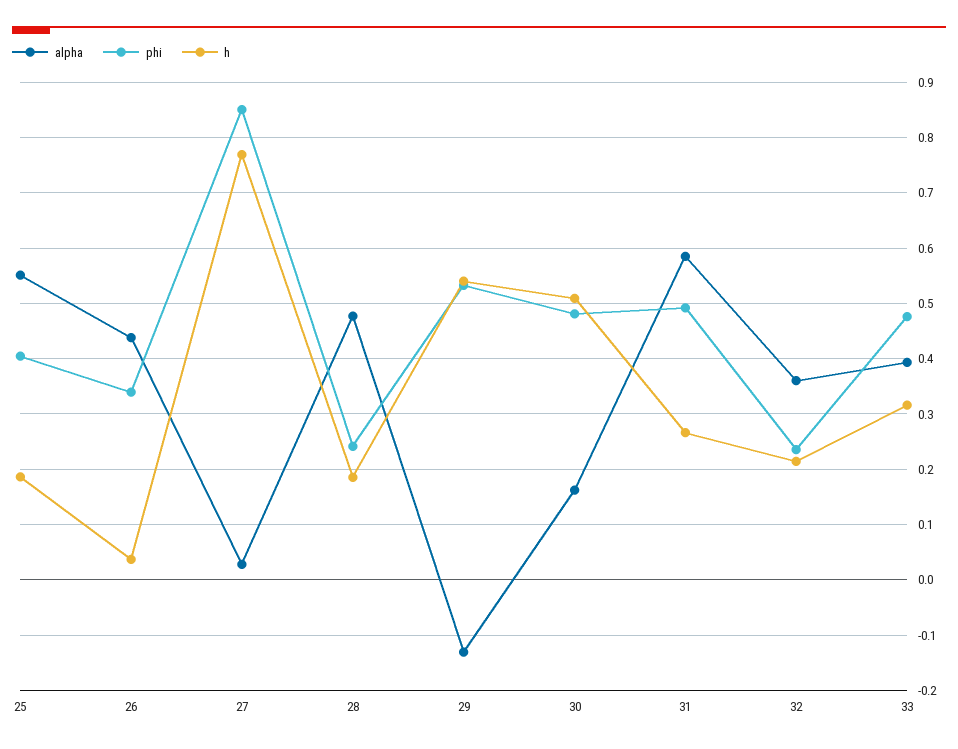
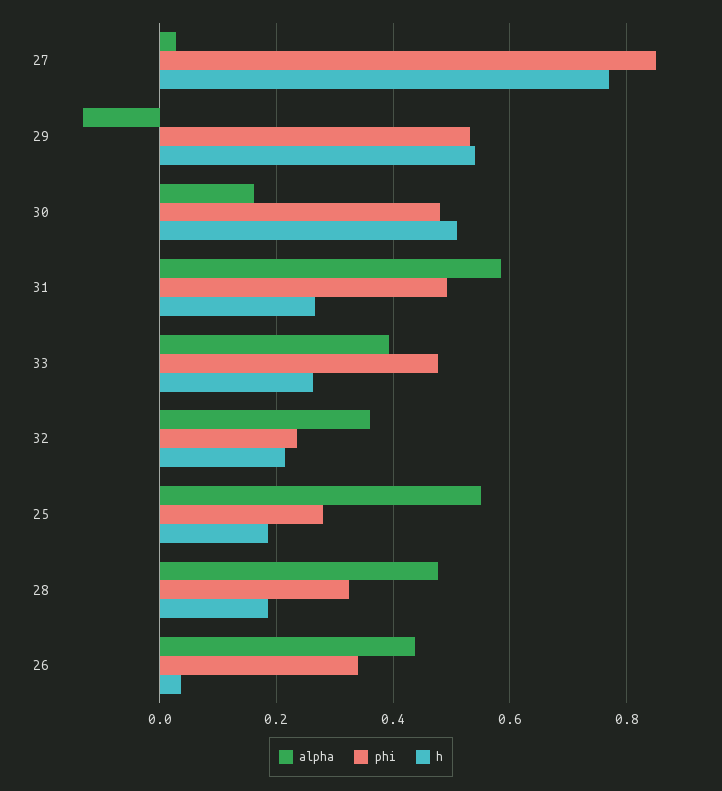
  {
    "alpha": {
      "25": 0.56,
      "26": 0.44,
      "27": 0.02,
      "28": 0.48,
      "29": -0.14,
      "30": 0.16,
      "31": 0.58,
      "32": 0.36,
      "33": 0.4
    },
    "phi": {
-     "25": 0.4,
+     "25": 0.28,
      "26": 0.34,
      "27": 0.86,
-     "28": 0.24,
+     "28": 0.32,
      "29": 0.54,
      "30": 0.48,
      "31": 0.5,
      "32": 0.24,
      "33": 0.48
    },
    "h": {
      "25": 0.18,
      "26": 0.04,
      "27": 0.76,
      "28": 0.18,
      "29": 0.54,
      "30": 0.5,
      "31": 0.26,
      "32": 0.22,
-     "33": 0.32
+     "33": 0.26
    }
  }

